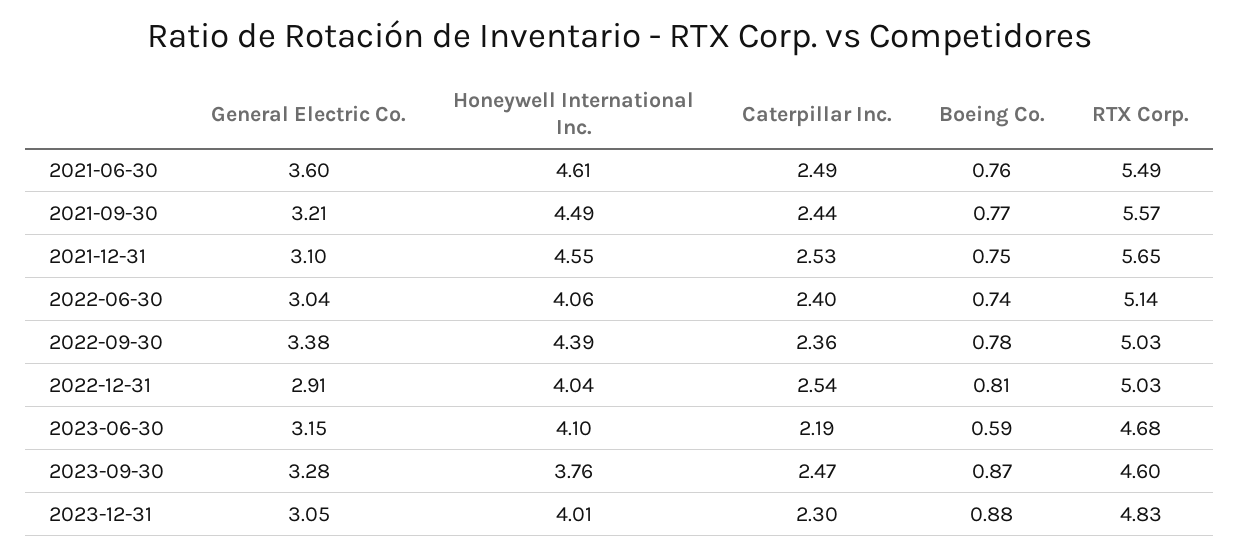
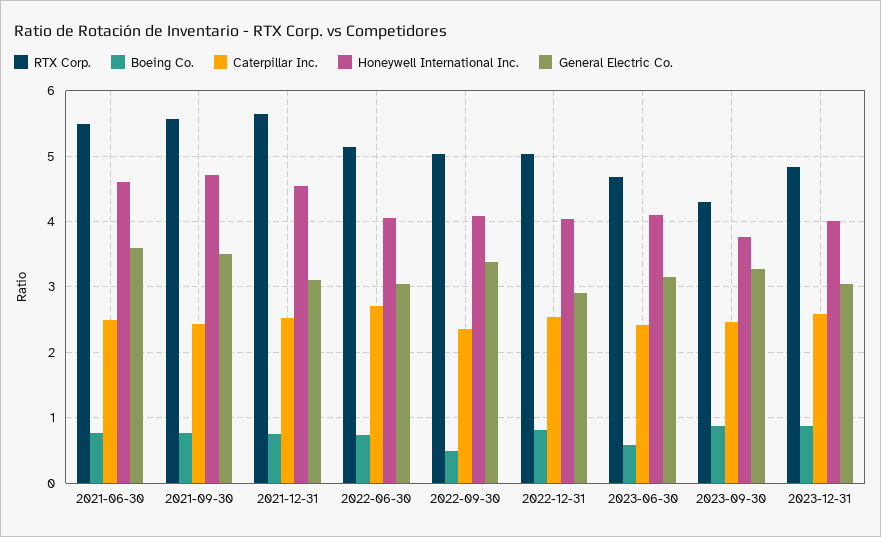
  {
    "General Electric Co.": {
      "2021-06-30": 3.6,
-     "2021-09-30": 3.21,
+     "2021-09-30": 3.5,
      "2021-12-31": 3.1,
      "2022-06-30": 3.04,
      "2022-09-30": 3.38,
      "2022-12-31": 2.91,
      "2023-06-30": 3.15,
      "2023-09-30": 3.28,
      "2023-12-31": 3.05
    },
    "Honeywell International Inc.": {
      "2021-06-30": 4.61,
-     "2021-09-30": 4.49,
+     "2021-09-30": 4.7,
      "2021-12-31": 4.55,
      "2022-06-30": 4.06,
-     "2022-09-30": 4.39,
+     "2022-09-30": 4.1,
      "2022-12-31": 4.04,
      "2023-06-30": 4.1,
      "2023-09-30": 3.76,
      "2023-12-31": 4.01
    },
    "Caterpillar Inc.": {
      "2021-06-30": 2.49,
      "2021-09-30": 2.44,
      "2021-12-31": 2.53,
-     "2022-06-30": 2.4,
+     "2022-06-30": 2.7,
      "2022-09-30": 2.36,
      "2022-12-31": 2.54,
-     "2023-06-30": 2.19,
+     "2023-06-30": 2.4,
      "2023-09-30": 2.47,
-     "2023-12-31": 2.3
+     "2023-12-31": 2.6
    },
    "Boeing Co.": {
      "2021-06-30": 0.76,
      "2021-09-30": 0.77,
      "2021-12-31": 0.75,
      "2022-06-30": 0.74,
-     "2022-09-30": 0.78,
+     "2022-09-30": 0.5,
      "2022-12-31": 0.81,
      "2023-06-30": 0.59,
      "2023-09-30": 0.87,
      "2023-12-31": 0.88
    },
    "RTX Corp.": {
      "2021-06-30": 5.49,
      "2021-09-30": 5.57,
      "2021-12-31": 5.65,
      "2022-06-30": 5.14,
      "2022-09-30": 5.03,
      "2022-12-31": 5.03,
      "2023-06-30": 4.68,
-     "2023-09-30": 4.6,
+     "2023-09-30": 4.3,
      "2023-12-31": 4.83
    }
  }

